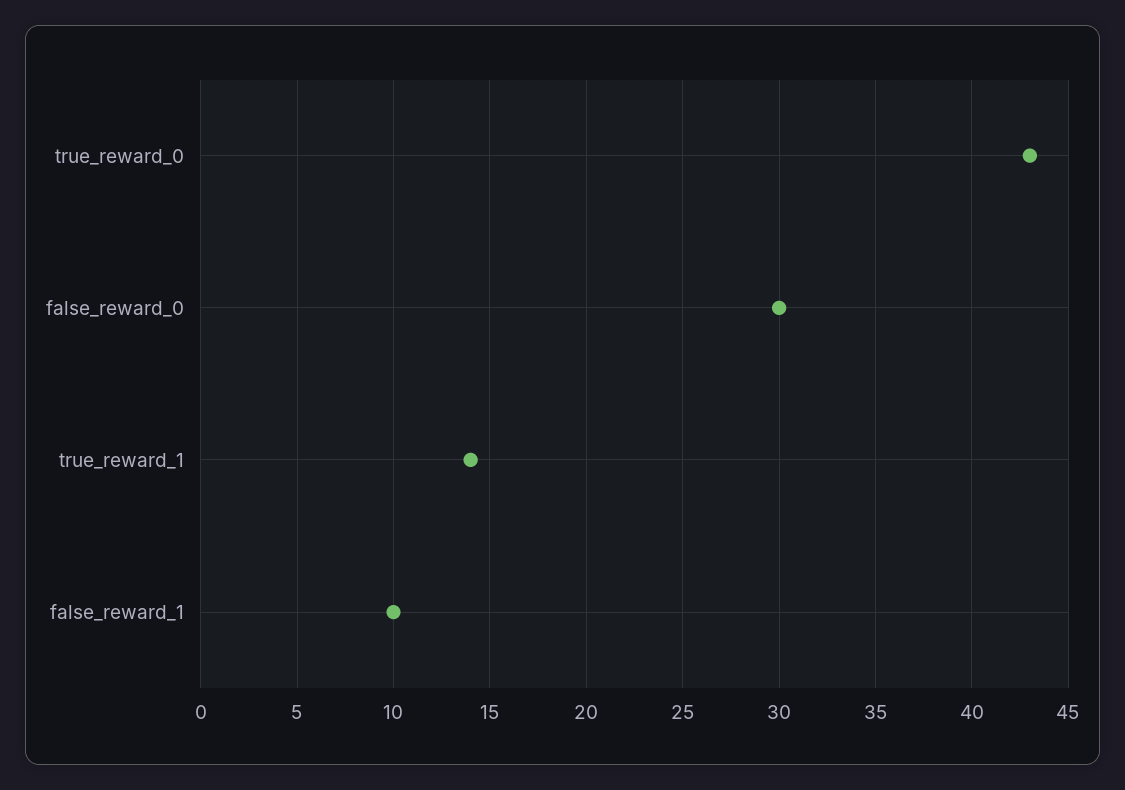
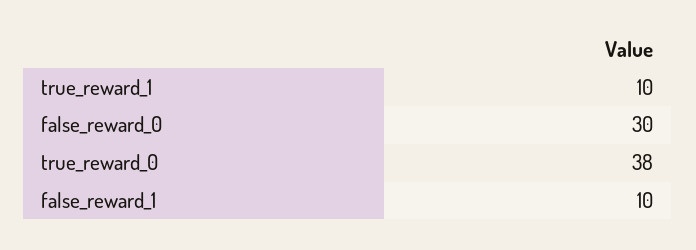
  {
-   "true_reward_0": 43,
+   "true_reward_0": 38,
    "false_reward_0": 30,
-   "true_reward_1": 14,
+   "true_reward_1": 10,
    "false_reward_1": 10
  }

